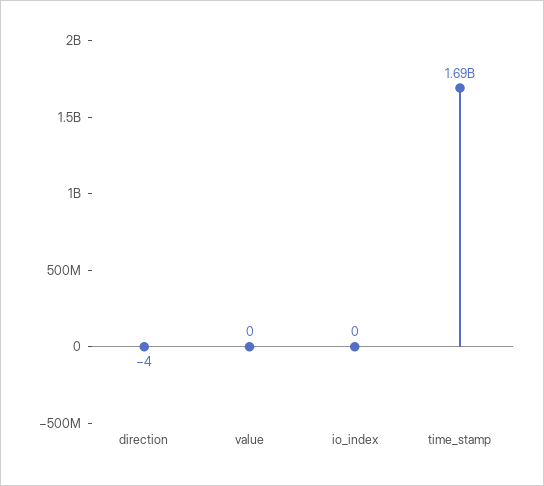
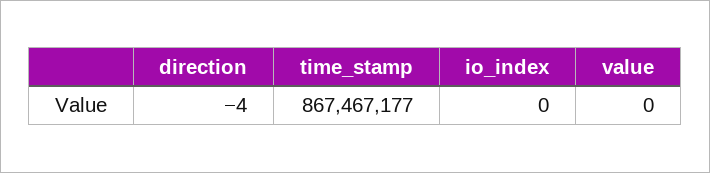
  {
    "direction": -4,
    "value": 0,
    "io_index": 0,
-   "time_stamp": 1690000000
+   "time_stamp": 867467177
  }

